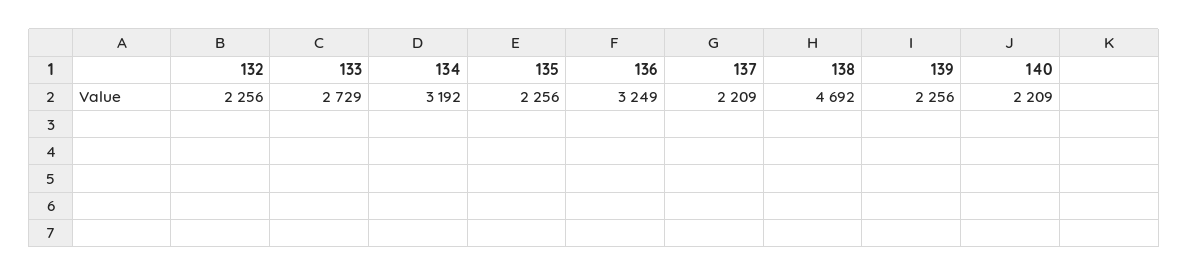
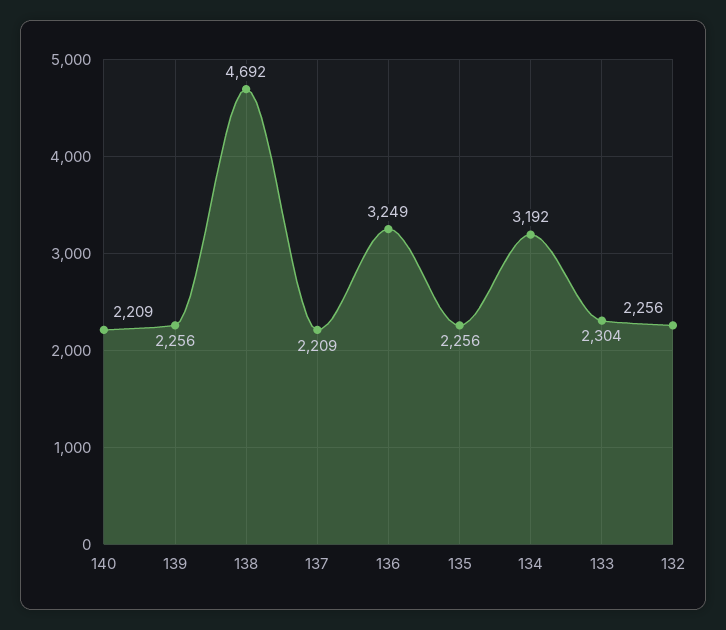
  {
    "132": 2256,
-   "133": 2729,
+   "133": 2304,
    "134": 3192,
    "135": 2256,
    "136": 3249,
    "137": 2209,
    "138": 4692,
    "139": 2256,
    "140": 2209
  }

